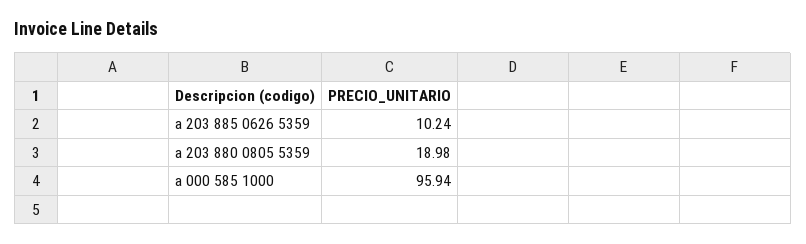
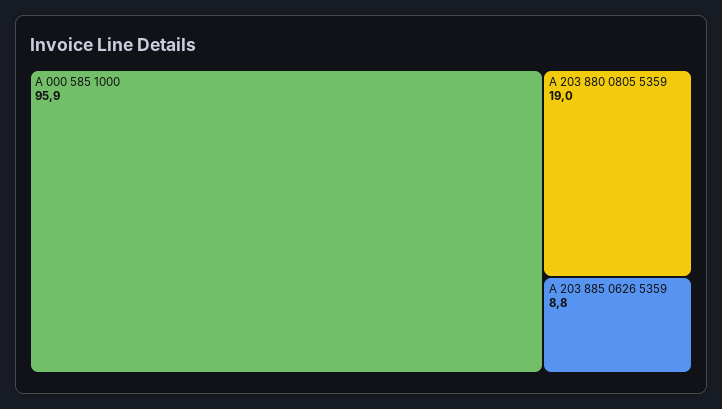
  {
-   "a 203 885 0626 5359": 10.24,
+   "a 203 885 0626 5359": 8.8,
    "a 203 880 0805 5359": 18.98,
    "a 000 585 1000": 95.94
  }

